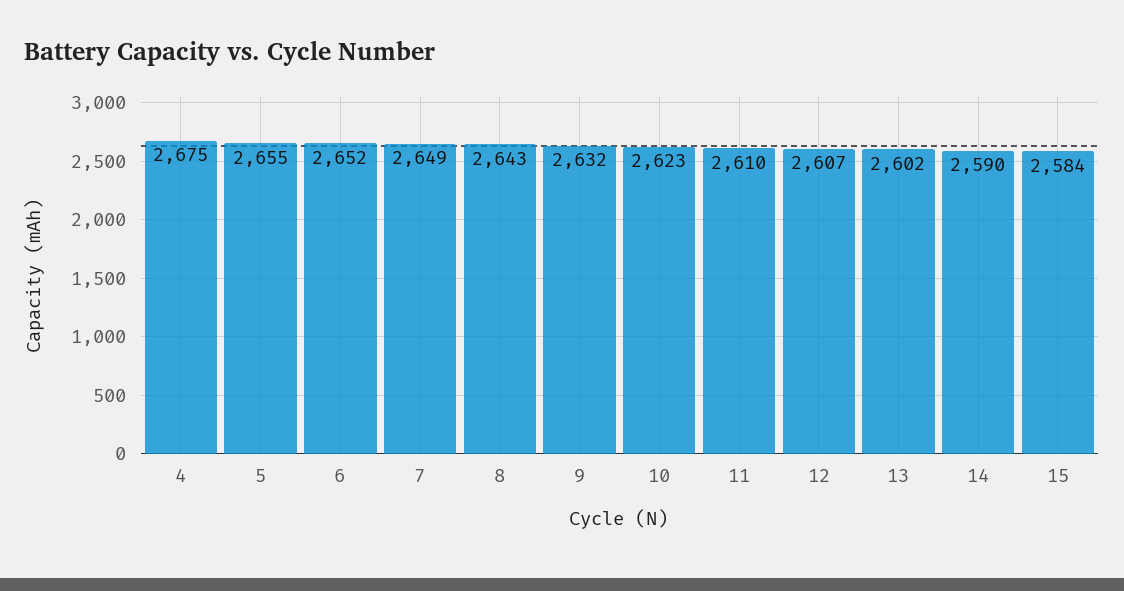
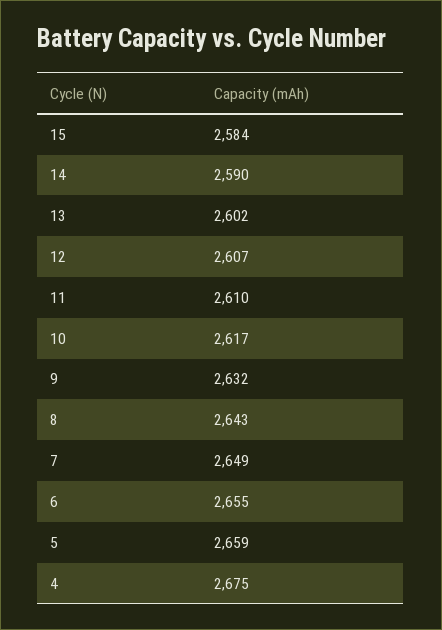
  {
    "4": 2675,
-   "5": 2655,
+   "5": 2659,
-   "6": 2652,
+   "6": 2655,
    "7": 2649,
    "8": 2643,
    "9": 2632,
-   "10": 2623,
+   "10": 2617,
    "11": 2610,
    "12": 2607,
    "13": 2602,
    "14": 2590,
    "15": 2584
  }

